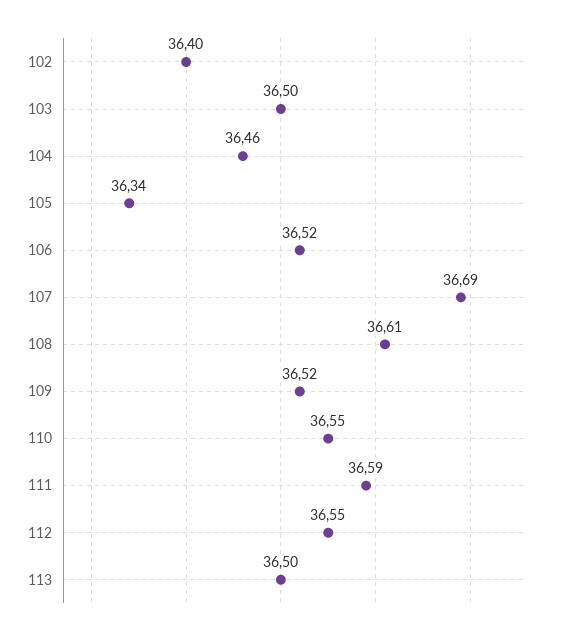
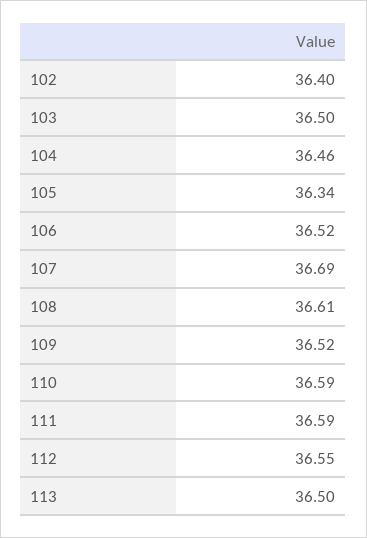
  {
    "102": 36.4,
    "103": 36.5,
    "104": 36.46,
    "105": 36.34,
    "106": 36.52,
    "107": 36.69,
    "108": 36.61,
    "109": 36.52,
-   "110": 36.55,
+   "110": 36.59,
    "111": 36.59,
    "112": 36.55,
    "113": 36.5
  }

